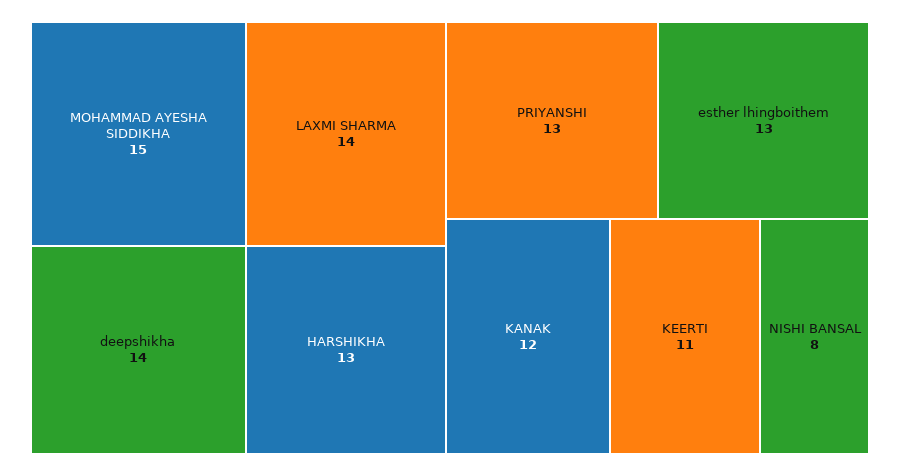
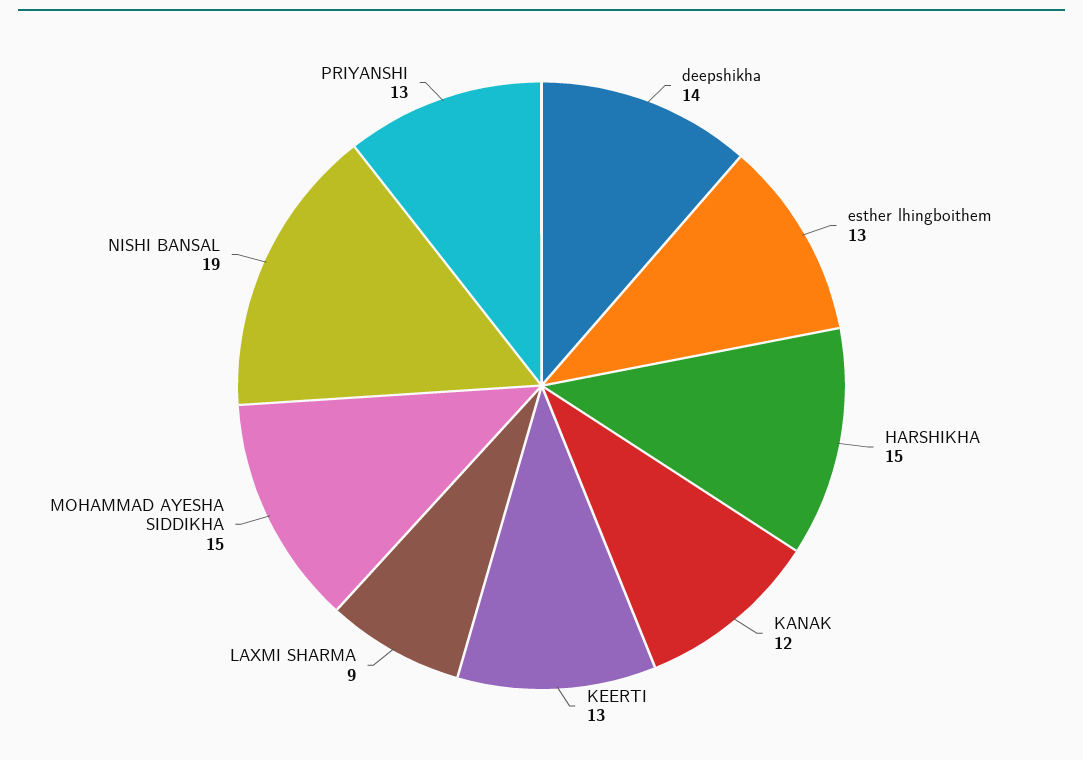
  {
    "MOHAMMAD AYESHA SIDDIKHA": 15,
-   "LAXMI SHARMA": 14,
+   "LAXMI SHARMA": 9,
    "deepshikha": 14,
-   "HARSHIKHA": 13,
+   "HARSHIKHA": 15,
    "PRIYANSHI": 13,
    "esther lhingboithem": 13,
    "KANAK": 12,
-   "KEERTI": 11,
+   "KEERTI": 13,
-   "NISHI BANSAL": 8
+   "NISHI BANSAL": 19
  }

